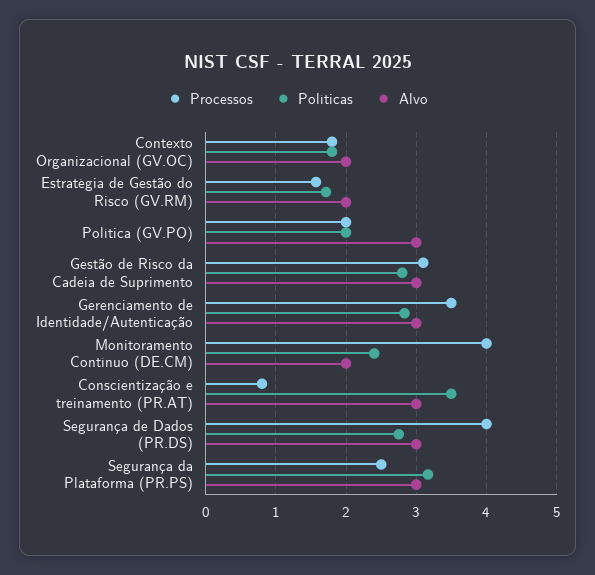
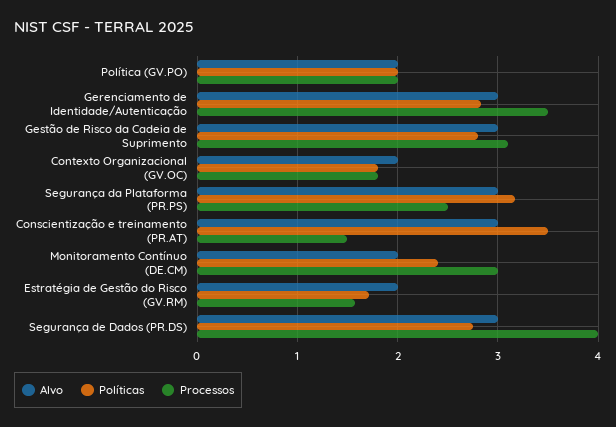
  {
    "Processos": {
      "Contexto Organizacional (GV.OC)": 1.8,
      "Estratégia de Gestão do Risco (GV.RM)": 1.6,
      "Política (GV.PO)": 2,
      "Gestão de Risco da Cadeia de Suprimento": 3.1,
      "Gerenciamento de Identidade/Autenticação": 3.5,
-     "Monitoramento Contínuo (DE.CM)": 4,
+     "Monitoramento Contínuo (DE.CM)": 3,
-     "Conscientização e treinamento (PR.AT)": 0.8,
+     "Conscientização e treinamento (PR.AT)": 1.5,
      "Segurança de Dados (PR.DS)": 4,
      "Segurança da Plataforma (PR.PS)": 2.5
    },
    "Políticas": {
      "Contexto Organizacional (GV.OC)": 1.8,
      "Estratégia de Gestão do Risco (GV.RM)": 1.7,
      "Política (GV.PO)": 2,
      "Gestão de Risco da Cadeia de Suprimento": 2.8,
      "Gerenciamento de Identidade/Autenticação": 2.8,
      "Monitoramento Contínuo (DE.CM)": 2.4,
      "Conscientização e treinamento (PR.AT)": 3.5,
      "Segurança de Dados (PR.DS)": 2.8,
      "Segurança da Plataforma (PR.PS)": 3.2
    },
    "Alvo": {
      "Contexto Organizacional (GV.OC)": 2,
      "Estratégia de Gestão do Risco (GV.RM)": 2,
-     "Política (GV.PO)": 3,
+     "Política (GV.PO)": 2,
      "Gestão de Risco da Cadeia de Suprimento": 3,
      "Gerenciamento de Identidade/Autenticação": 3,
      "Monitoramento Contínuo (DE.CM)": 2,
      "Conscientização e treinamento (PR.AT)": 3,
      "Segurança de Dados (PR.DS)": 3,
      "Segurança da Plataforma (PR.PS)": 3
    }
  }

